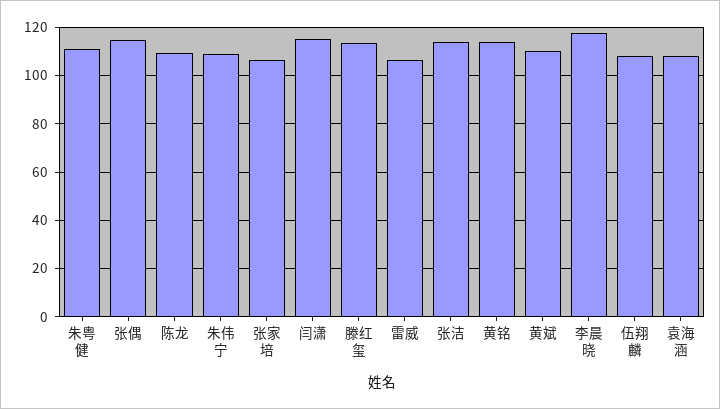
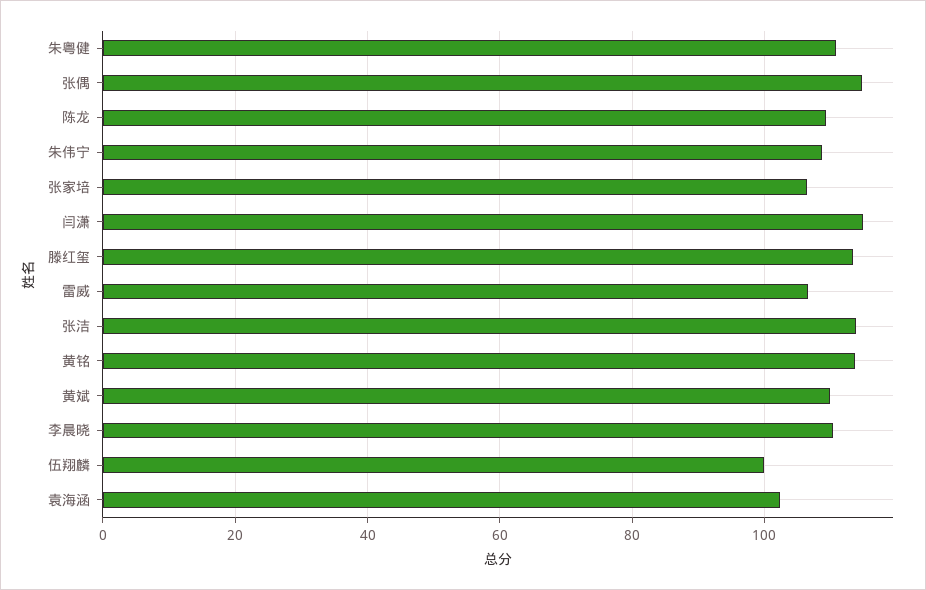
  {
    "朱粤健": 110,
    "张偶": 114,
    "陈龙": 110,
    "朱伟宁": 108,
    "张家培": 106,
    "闫潇": 114,
    "滕红玺": 114,
    "雷威": 106,
    "张洁": 114,
    "黄铭": 114,
    "黄斌": 110,
-   "李晨晓": 117.5,
+   "李晨晓": 110,
-   "伍翔麟": 107.5,
+   "伍翔麟": 100,
-   "袁海涵": 107.5
+   "袁海涵": 102
  }

